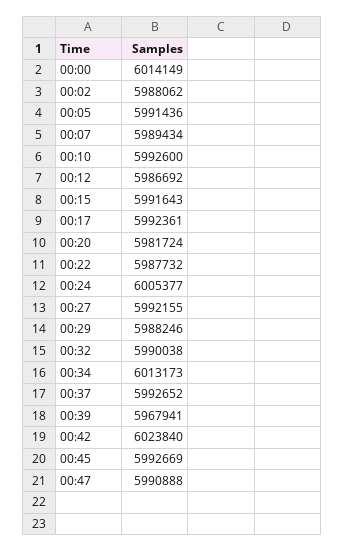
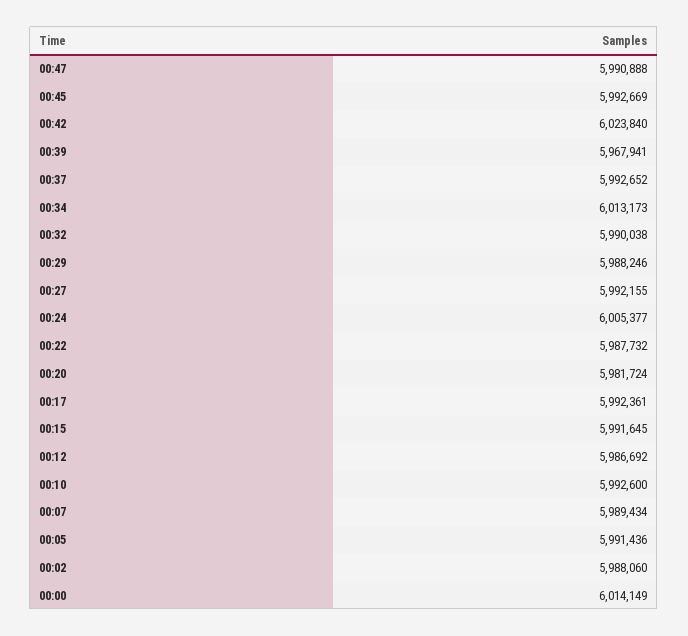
  {
    "00:00": 6014149,
-   "00:02": 5988062,
+   "00:02": 5988060,
    "00:05": 5991436,
    "00:07": 5989434,
    "00:10": 5992600,
    "00:12": 5986692,
-   "00:15": 5991643,
+   "00:15": 5991645,
    "00:17": 5992361,
    "00:20": 5981724,
    "00:22": 5987732,
    "00:24": 6005377,
    "00:27": 5992155,
    "00:29": 5988246,
    "00:32": 5990038,
    "00:34": 6013173,
    "00:37": 5992652,
    "00:39": 5967941,
    "00:42": 6023840,
    "00:45": 5992669,
    "00:47": 5990888
  }

